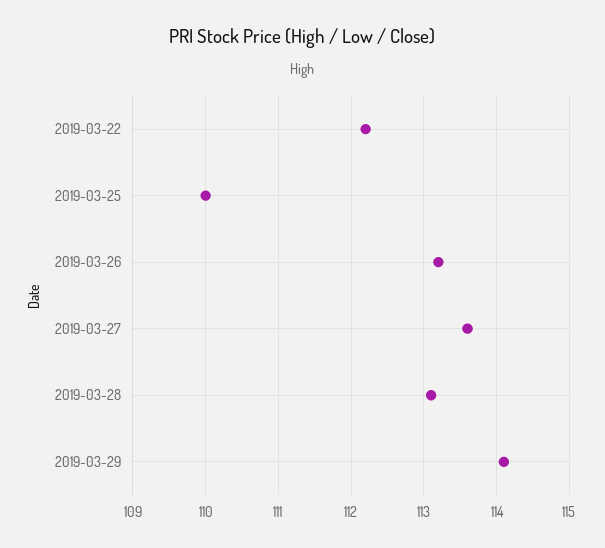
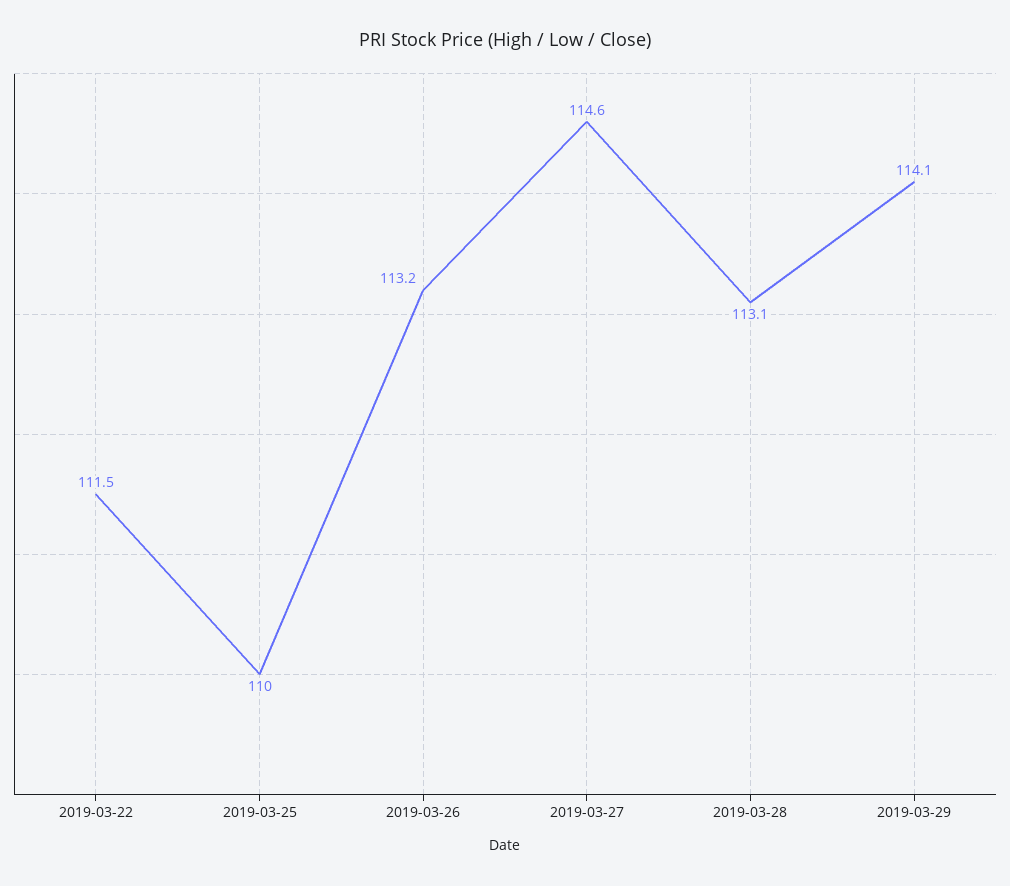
  {
-   "2019-03-22": 112.2,
+   "2019-03-22": 111.5,
    "2019-03-25": 110,
    "2019-03-26": 113.2,
-   "2019-03-27": 113.6,
+   "2019-03-27": 114.6,
    "2019-03-28": 113.1,
    "2019-03-29": 114.1
  }

